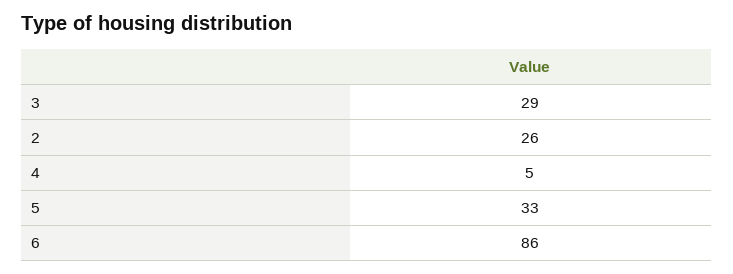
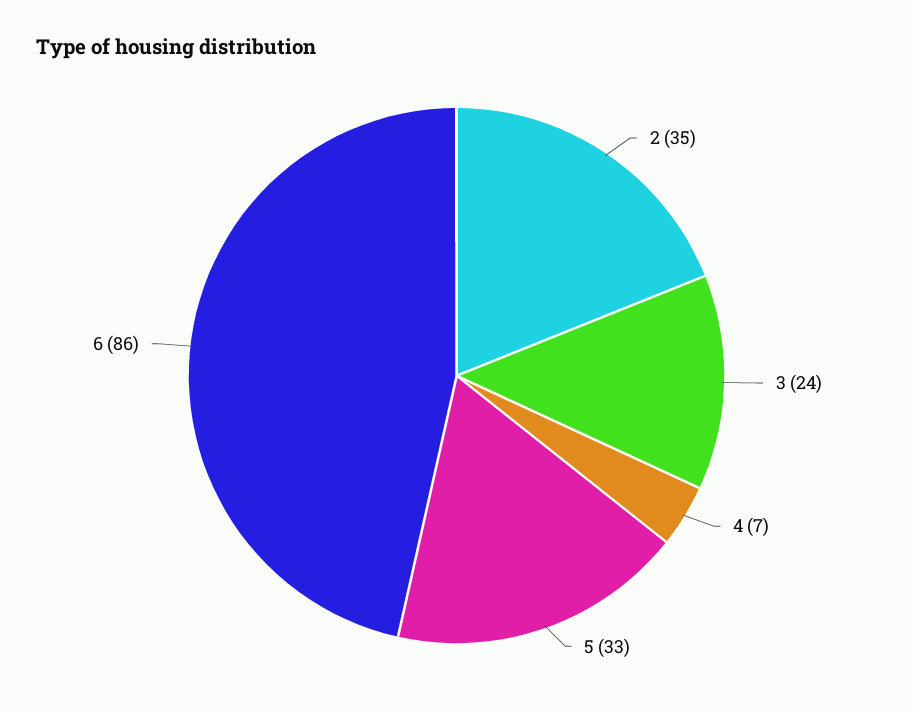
  {
-   "3": 29,
+   "3": 24,
-   "2": 26,
+   "2": 35,
-   "4": 5,
+   "4": 7,
    "5": 33,
    "6": 86
  }

